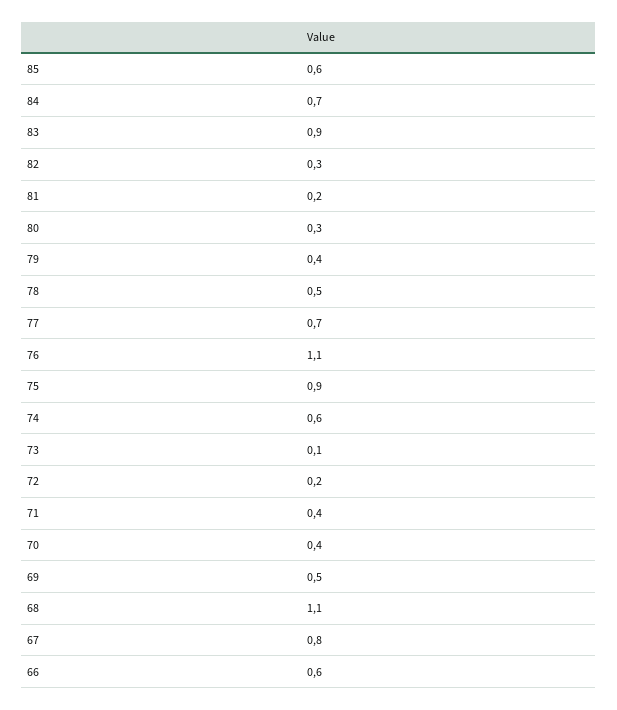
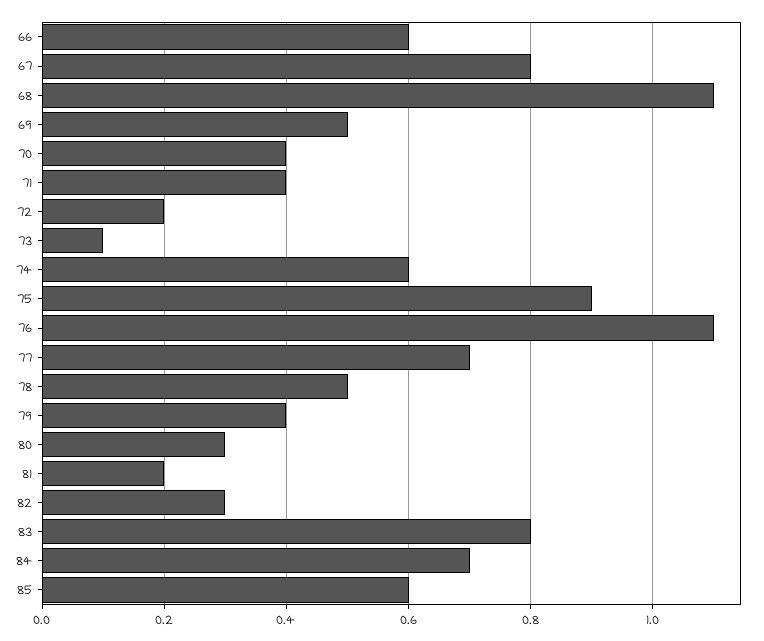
  {
    "85": 0.6,
    "84": 0.7,
-   "83": 0.9,
+   "83": 0.8,
    "82": 0.3,
    "81": 0.2,
    "80": 0.3,
    "79": 0.4,
    "78": 0.5,
    "77": 0.7,
    "76": 1.1,
    "75": 0.9,
    "74": 0.6,
    "73": 0.1,
    "72": 0.2,
    "71": 0.4,
    "70": 0.4,
    "69": 0.5,
    "68": 1.1,
    "67": 0.8,
    "66": 0.6
  }

